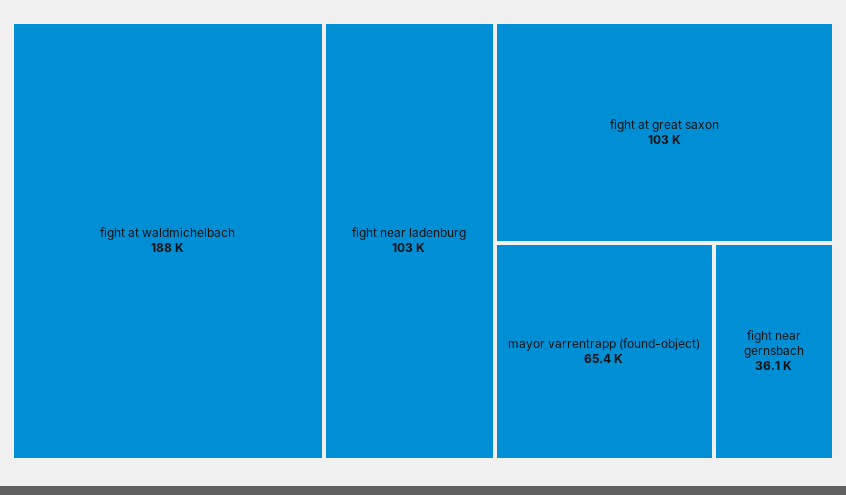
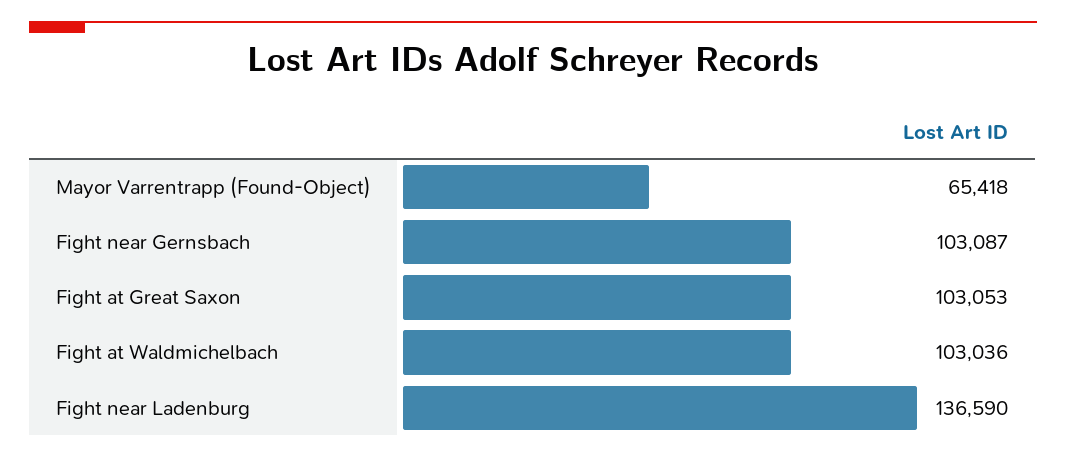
  {
-   "fight at waldmichelbach": 188000,
+   "fight at waldmichelbach": 103036,
-   "fight near ladenburg": 103000,
+   "fight near ladenburg": 136590,
    "fight at great saxon": 103053,
    "mayor varrentrapp (found-object)": 65418,
-   "fight near gernsbach": 36100
+   "fight near gernsbach": 103087
  }

